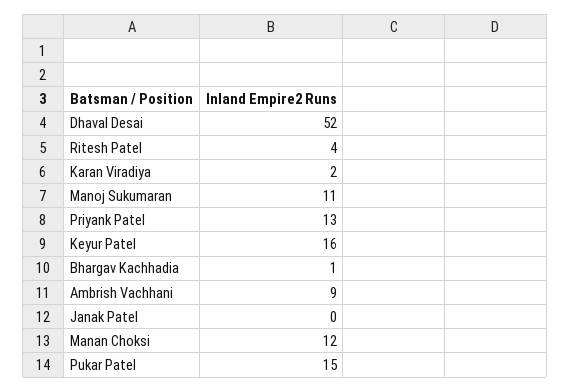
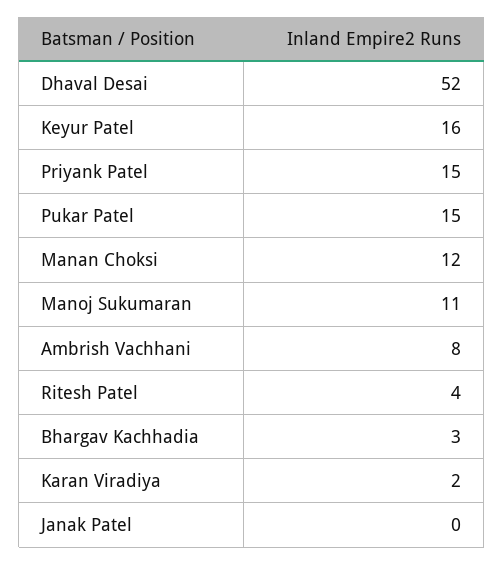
  {
    "Dhaval Desai": 52,
    "Ritesh Patel": 4,
    "Karan Viradiya": 2,
    "Manoj Sukumaran": 11,
-   "Priyank Patel": 13,
+   "Priyank Patel": 15,
    "Keyur Patel": 16,
-   "Bhargav Kachhadia": 1,
+   "Bhargav Kachhadia": 3,
-   "Ambrish Vachhani": 9,
+   "Ambrish Vachhani": 8,
    "Janak Patel": 0,
    "Manan Choksi": 12,
    "Pukar Patel": 15
  }

